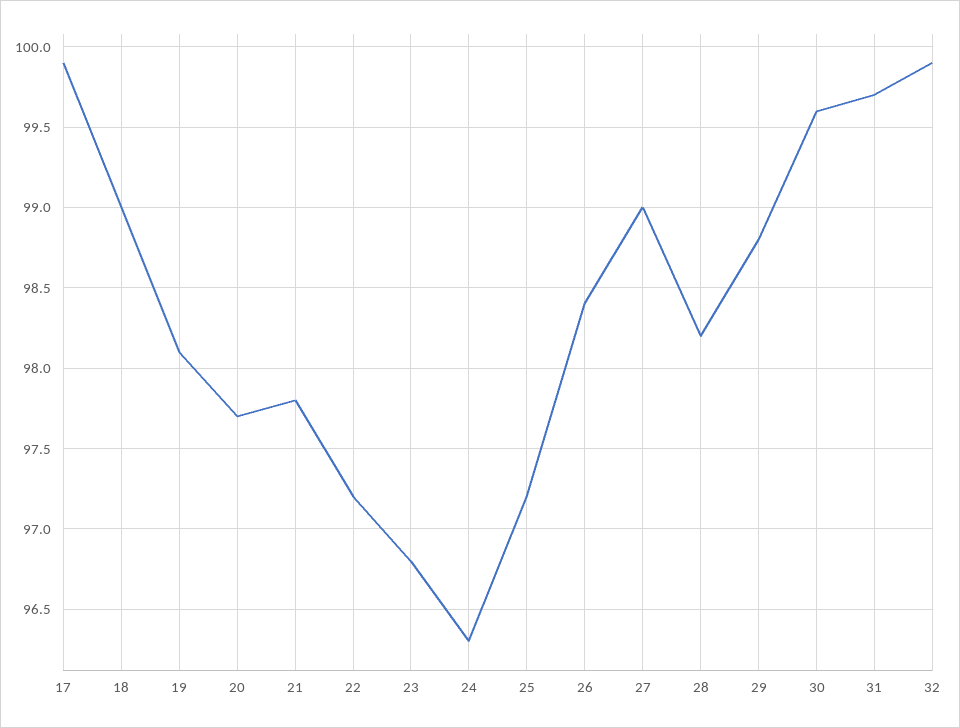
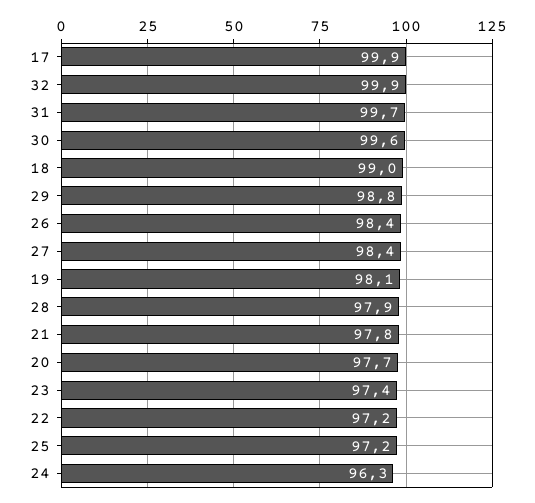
  {
    "17": 99.9,
    "18": 99,
    "19": 98.1,
    "20": 97.7,
    "21": 97.8,
    "22": 97.2,
-   "23": 96.8,
+   "23": 97.4,
    "24": 96.3,
    "25": 97.2,
    "26": 98.4,
-   "27": 99,
+   "27": 98.4,
-   "28": 98.2,
+   "28": 97.9,
    "29": 98.8,
    "30": 99.6,
    "31": 99.7,
    "32": 99.9
  }

